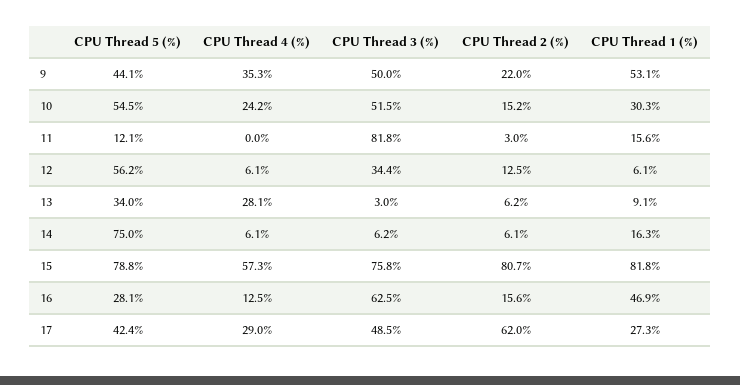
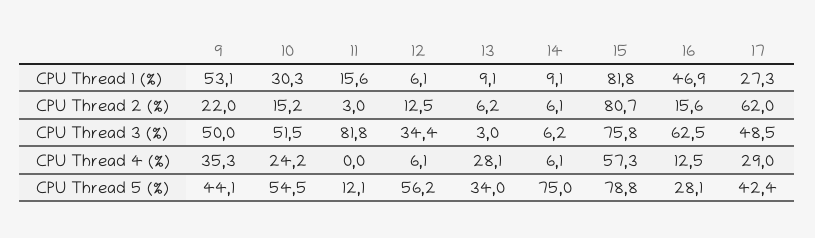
  {
    "CPU Thread 5 (%)": {
      "9": 44.1,
      "10": 54.5,
      "11": 12.1,
      "12": 56.2,
      "13": 34,
      "14": 75,
      "15": 78.8,
      "16": 28.1,
      "17": 42.4
    },
    "CPU Thread 4 (%)": {
      "9": 35.3,
      "10": 24.2,
      "11": 0,
      "12": 6.1,
      "13": 28.1,
      "14": 6.1,
      "15": 57.3,
      "16": 12.5,
      "17": 29
    },
    "CPU Thread 3 (%)": {
      "9": 50,
      "10": 51.5,
      "11": 81.8,
      "12": 34.4,
      "13": 3,
      "14": 6.2,
      "15": 75.8,
      "16": 62.5,
      "17": 48.5
    },
    "CPU Thread 2 (%)": {
      "9": 22,
      "10": 15.2,
      "11": 3,
      "12": 12.5,
      "13": 6.2,
      "14": 6.1,
      "15": 80.7,
      "16": 15.6,
      "17": 62
    },
    "CPU Thread 1 (%)": {
      "9": 53.1,
      "10": 30.3,
      "11": 15.6,
      "12": 6.1,
      "13": 9.1,
-     "14": 16.3,
+     "14": 9.1,
      "15": 81.8,
      "16": 46.9,
      "17": 27.3
    }
  }

